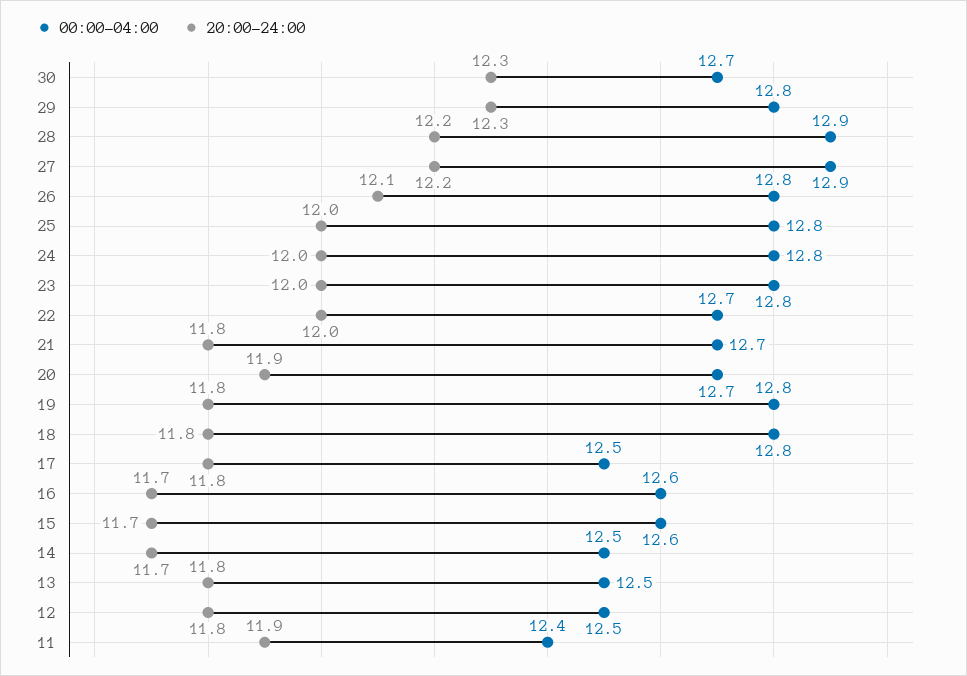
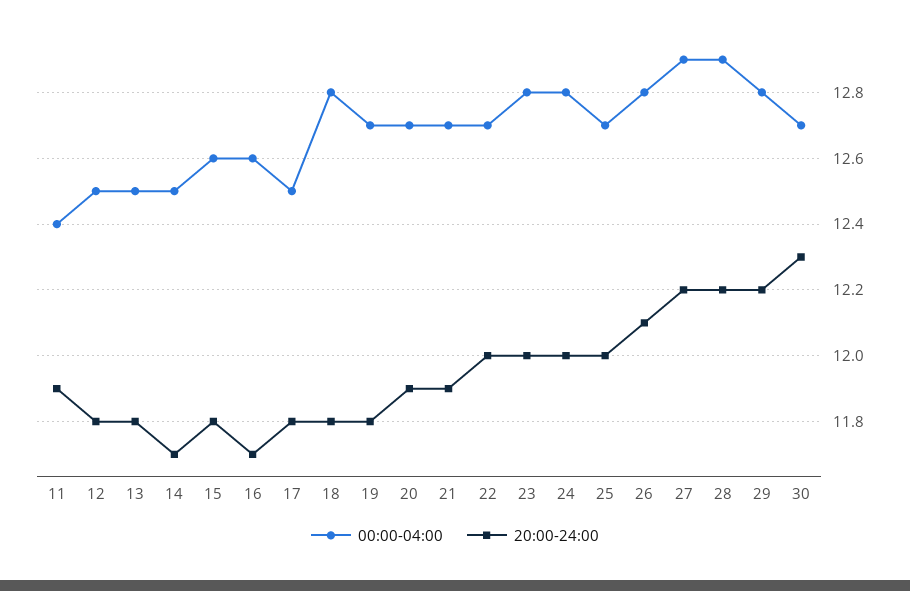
  {
    "00:00-04:00": {
      "30": 12.7,
      "29": 12.8,
      "28": 12.9,
      "27": 12.9,
      "26": 12.8,
-     "25": 12.8,
+     "25": 12.7,
      "24": 12.8,
      "23": 12.8,
      "22": 12.7,
      "21": 12.7,
      "20": 12.7,
-     "19": 12.8,
+     "19": 12.7,
      "18": 12.8,
      "17": 12.5,
      "16": 12.6,
      "15": 12.6,
      "14": 12.5,
      "13": 12.5,
      "12": 12.5,
      "11": 12.4
    },
    "20:00-24:00": {
      "30": 12.3,
-     "29": 12.3,
+     "29": 12.2,
      "28": 12.2,
      "27": 12.2,
      "26": 12.1,
      "25": 12,
      "24": 12,
      "23": 12,
      "22": 12,
-     "21": 11.8,
+     "21": 11.9,
      "20": 11.9,
      "19": 11.8,
      "18": 11.8,
      "17": 11.8,
      "16": 11.7,
-     "15": 11.7,
+     "15": 11.8,
      "14": 11.7,
      "13": 11.8,
      "12": 11.8,
      "11": 11.9
    }
  }

